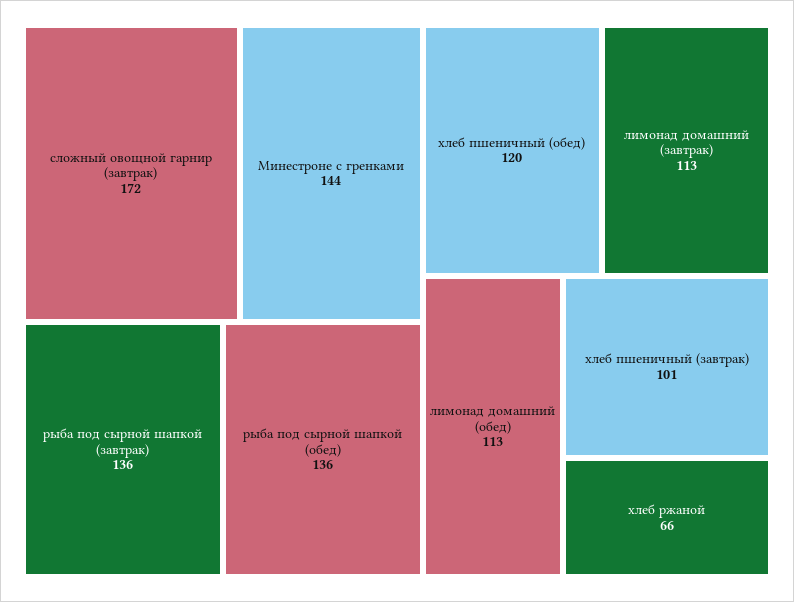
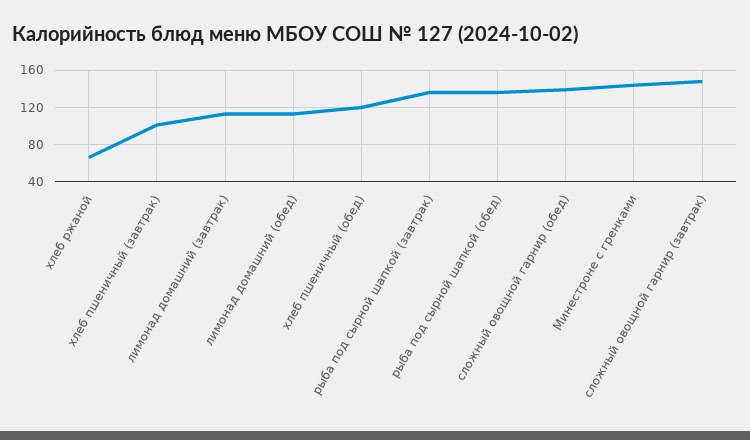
  {
-   "сложный овощной гарнир (завтрак)": 172,
+   "сложный овощной гарнир (завтрак)": 150,
    "Минестроне с гренками": 144,
    "рыба под сырной шапкой (завтрак)": 136,
    "рыба под сырной шапкой (обед)": 136,
    "хлеб пшеничный (обед)": 120,
    "лимонад домашний (завтрак)": 113,
    "лимонад домашний (обед)": 113,
    "хлеб пшеничный (завтрак)": 101,
-   "хлеб ржаной": 66
+   "хлеб ржаной": 66,
+   "сложный овощной гарнир (обед)": 140
  }

